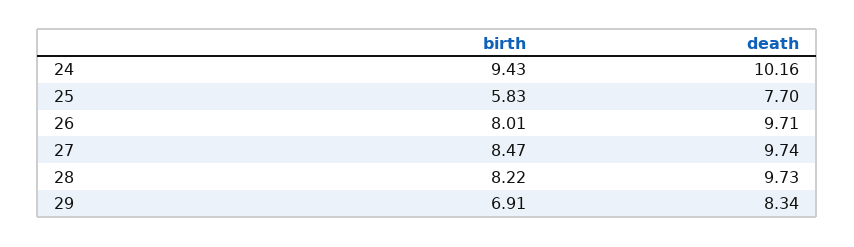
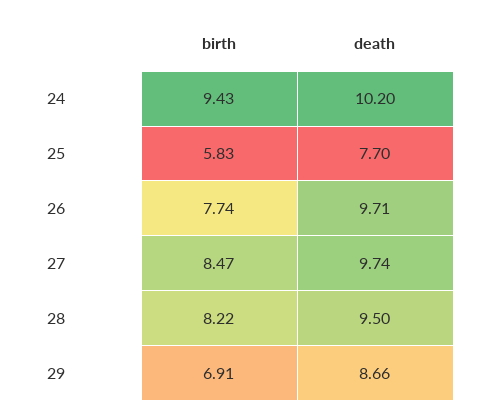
  {
    "birth": {
      "24": 9.43,
      "25": 5.83,
-     "26": 8.01,
+     "26": 7.74,
      "27": 8.47,
      "28": 8.22,
      "29": 6.91
    },
    "death": {
-     "24": 10.16,
+     "24": 10.2,
      "25": 7.7,
      "26": 9.71,
      "27": 9.74,
-     "28": 9.73,
+     "28": 9.5,
-     "29": 8.34
+     "29": 8.66
    }
  }

